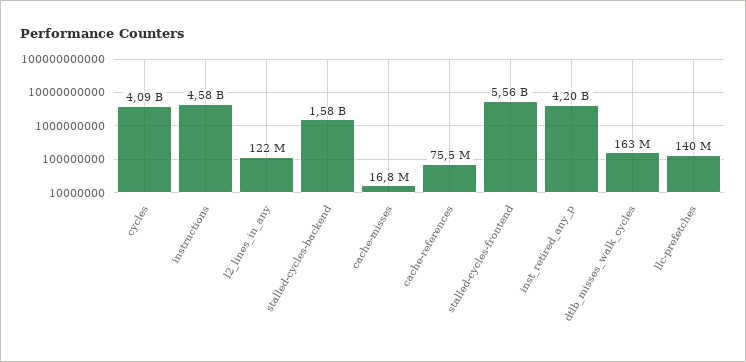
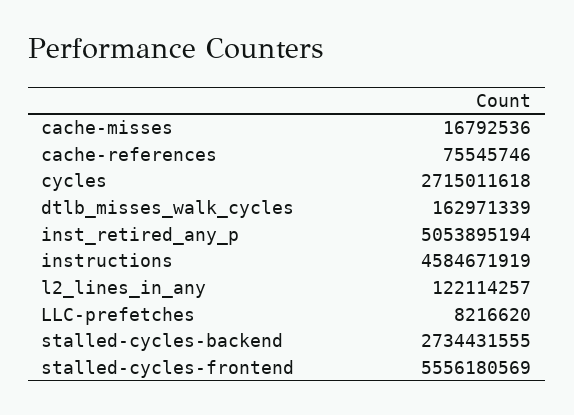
  {
-   "cycles": 4090000000,
+   "cycles": 2715011618,
    "instructions": 4584671919,
    "l2_lines_in_any": 122114257,
-   "stalled-cycles-backend": 1580000000,
+   "stalled-cycles-backend": 2734431555,
    "cache-misses": 16792536,
    "cache-references": 75545746,
    "stalled-cycles-frontend": 5556180569,
-   "inst_retired_any_p": 4200000000,
+   "inst_retired_any_p": 5053895194,
    "dtlb_misses_walk_cycles": 162971339,
-   "llc-prefetches": 140000000
+   "llc-prefetches": 8216620
  }

